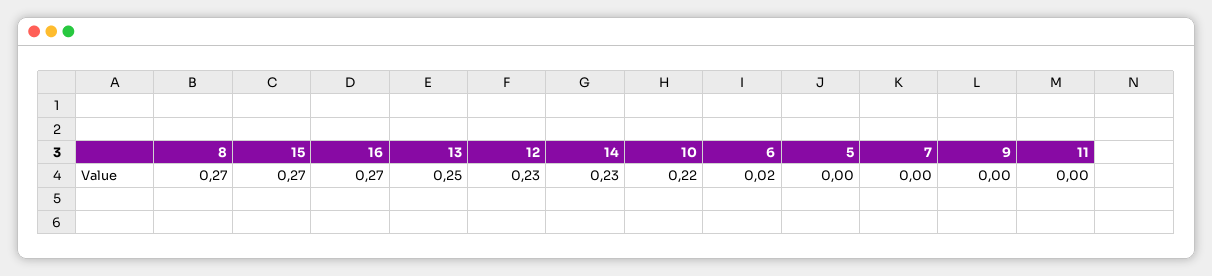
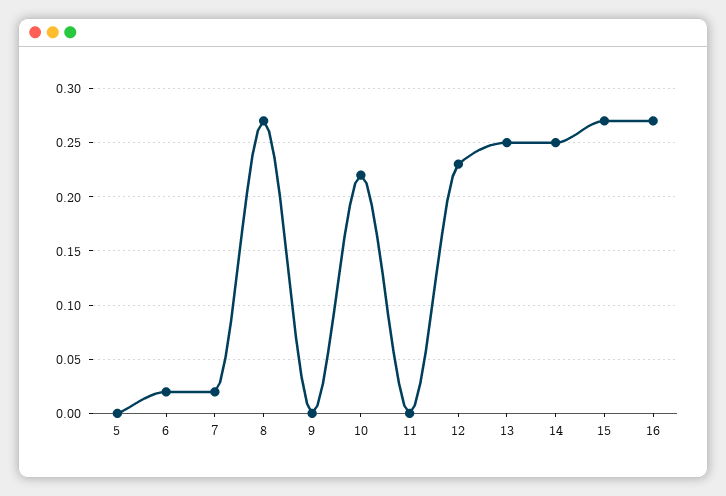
  {
    "8": 0.27,
    "15": 0.27,
    "16": 0.27,
    "13": 0.25,
    "12": 0.23,
-   "14": 0.23,
+   "14": 0.25,
    "10": 0.22,
    "6": 0.02,
    "5": 0,
-   "7": 0,
+   "7": 0.02,
    "9": 0,
    "11": 0
  }

